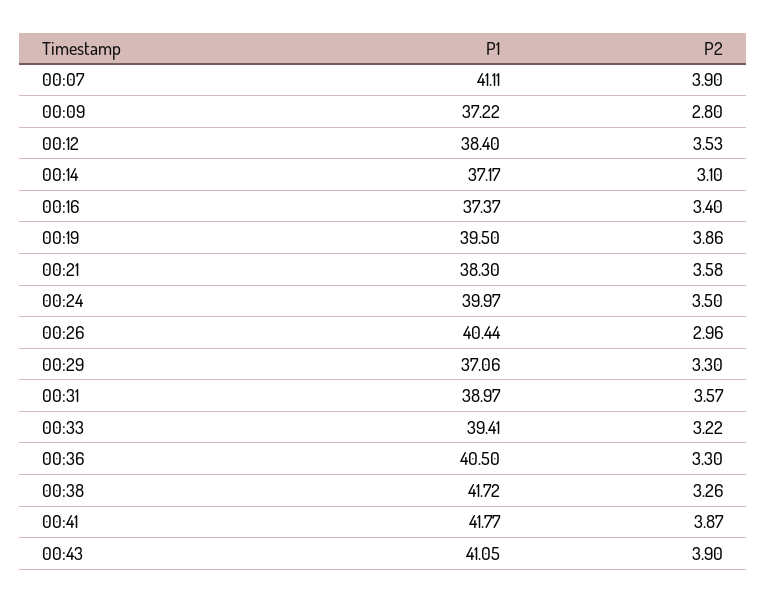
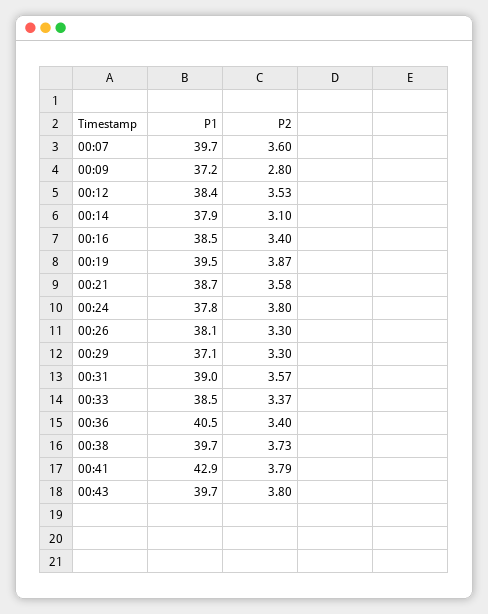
  {
    "P1": {
-     "00:07": 41.11,
+     "00:07": 39.7,
      "00:09": 37.22,
      "00:12": 38.4,
-     "00:14": 37.17,
+     "00:14": 37.9,
-     "00:16": 37.37,
+     "00:16": 38.5,
      "00:19": 39.5,
-     "00:21": 38.3,
+     "00:21": 38.7,
-     "00:24": 39.97,
+     "00:24": 37.8,
-     "00:26": 40.44,
+     "00:26": 38.1,
      "00:29": 37.06,
      "00:31": 38.97,
-     "00:33": 39.41,
+     "00:33": 38.5,
      "00:36": 40.5,
-     "00:38": 41.72,
+     "00:38": 39.7,
-     "00:41": 41.77,
+     "00:41": 42.9,
-     "00:43": 41.05
+     "00:43": 39.7
    },
    "P2": {
-     "00:07": 3.9,
+     "00:07": 3.6,
      "00:09": 2.8,
      "00:12": 3.53,
      "00:14": 3.1,
      "00:16": 3.4,
-     "00:19": 3.86,
+     "00:19": 3.87,
      "00:21": 3.58,
-     "00:24": 3.5,
+     "00:24": 3.8,
-     "00:26": 2.96,
+     "00:26": 3.3,
      "00:29": 3.3,
      "00:31": 3.57,
-     "00:33": 3.22,
+     "00:33": 3.37,
-     "00:36": 3.3,
+     "00:36": 3.4,
-     "00:38": 3.26,
+     "00:38": 3.73,
-     "00:41": 3.87,
+     "00:41": 3.79,
-     "00:43": 3.9
+     "00:43": 3.8
    }
  }

